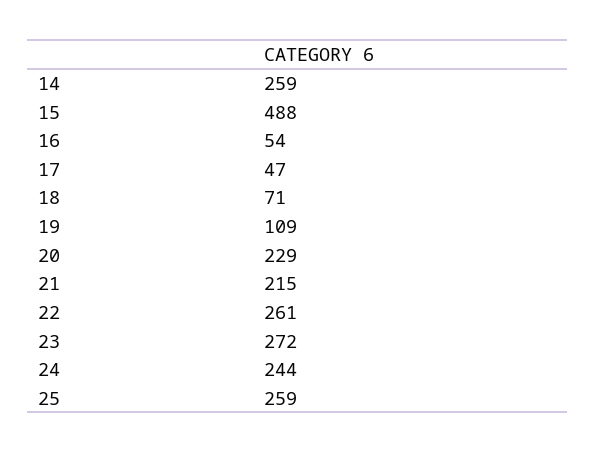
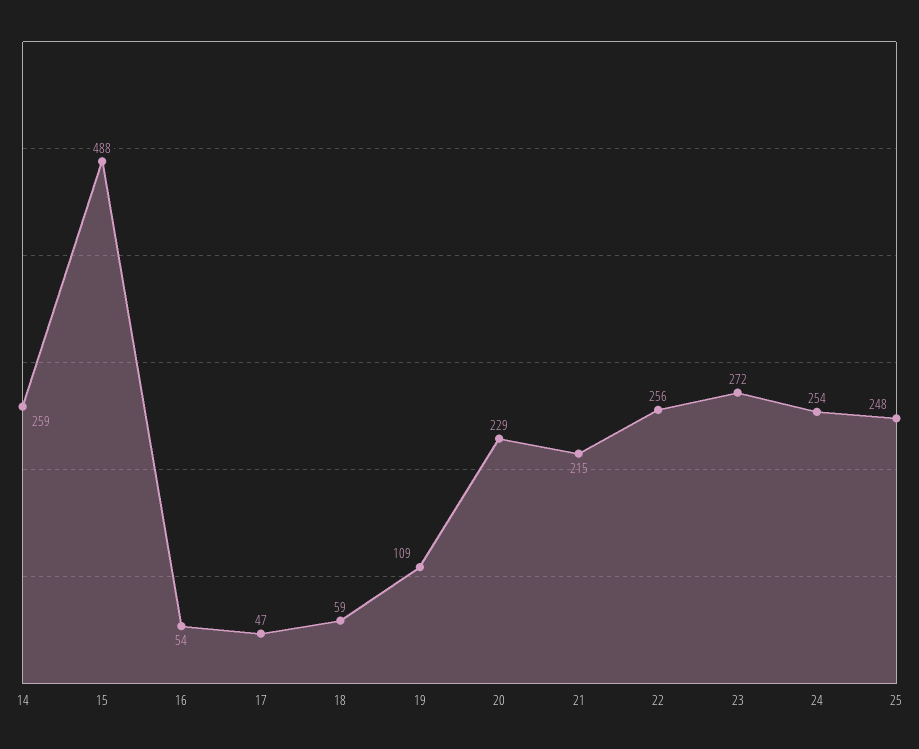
  {
    "14": 259,
    "15": 488,
    "16": 54,
    "17": 47,
-   "18": 71,
+   "18": 59,
    "19": 109,
    "20": 229,
    "21": 215,
-   "22": 261,
+   "22": 256,
    "23": 272,
-   "24": 244,
+   "24": 254,
-   "25": 259
+   "25": 248
  }

